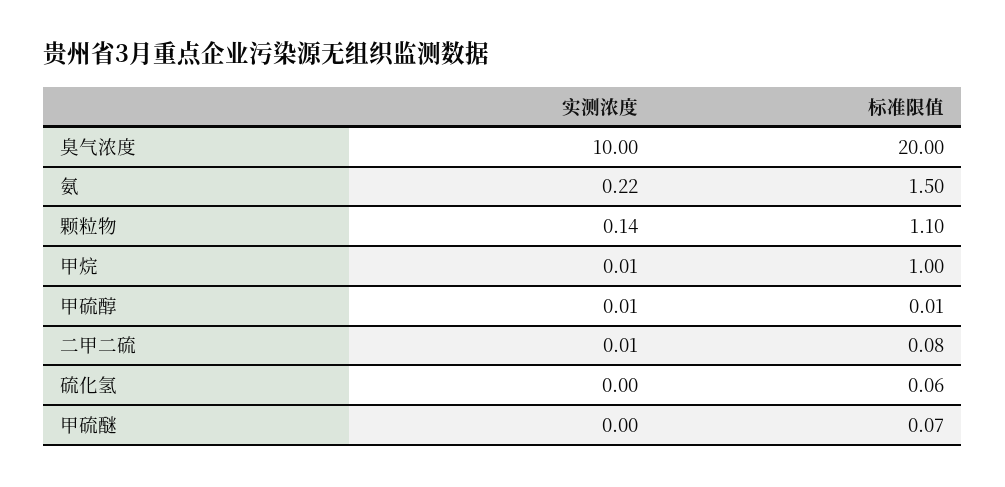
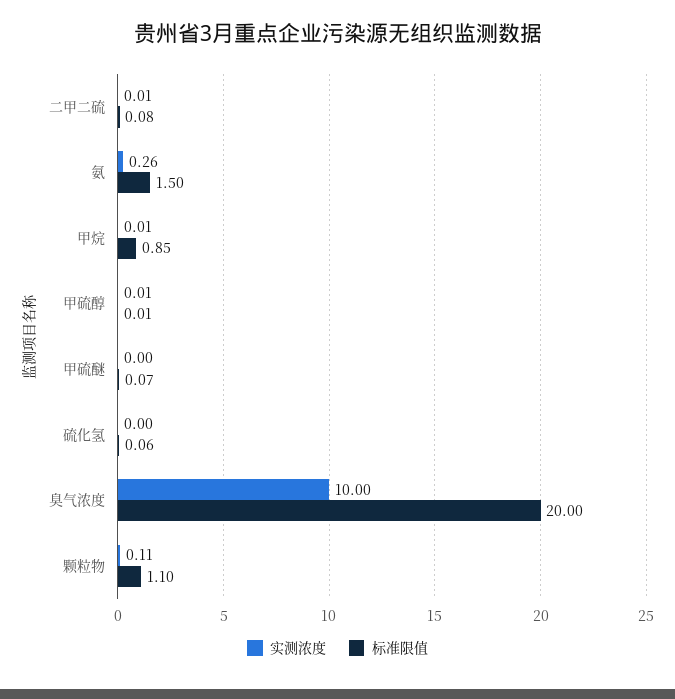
  {
    "实测浓度": {
      "臭气浓度": 10,
-     "氨": 0.22,
+     "氨": 0.26,
-     "颗粒物": 0.14,
+     "颗粒物": 0.11,
      "甲烷": 0.01,
      "甲硫醇": 0.01,
      "二甲二硫": 0.01,
      "硫化氢": 0,
      "甲硫醚": 0
    },
    "标准限值": {
      "臭气浓度": 20,
      "氨": 1.5,
      "颗粒物": 1.1,
-     "甲烷": 1,
+     "甲烷": 0.85,
      "甲硫醇": 0.01,
      "二甲二硫": 0.08,
      "硫化氢": 0.06,
      "甲硫醚": 0.07
    }
  }

